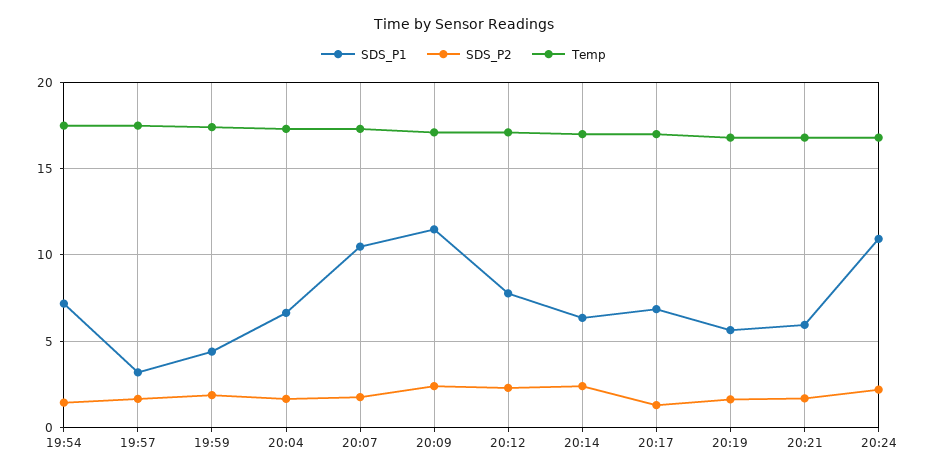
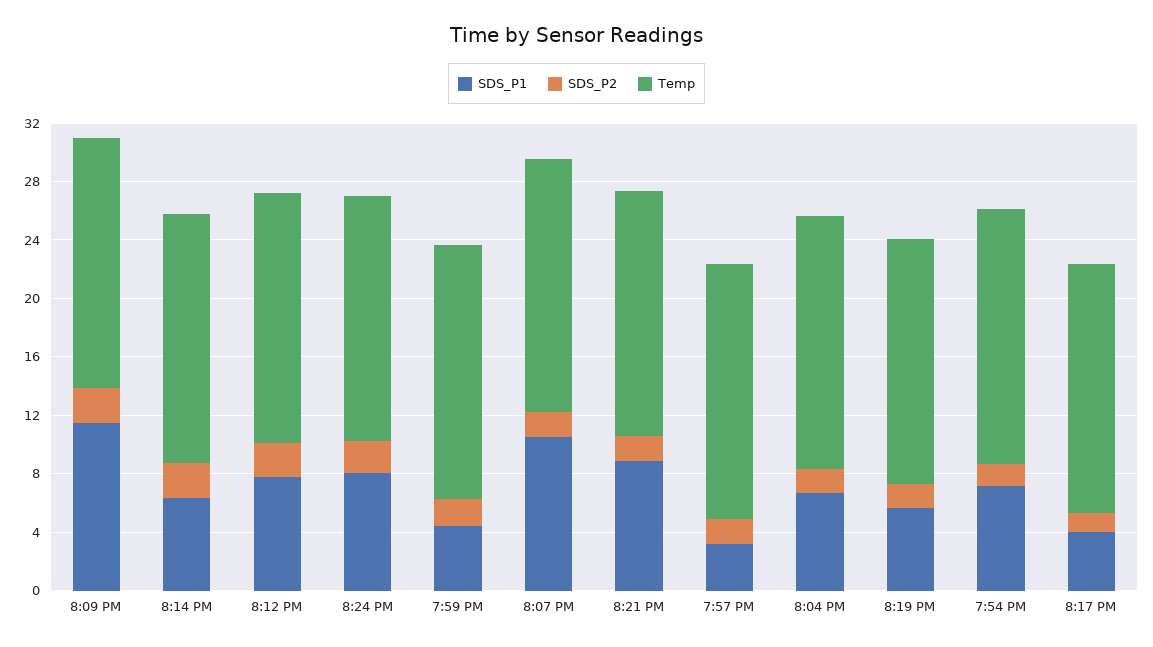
  {
    "SDS_P1": {
      "19:54": 7,
      "19:57": 3,
      "19:59": 4.5,
      "20:04": 6.5,
      "20:07": 10.5,
      "20:09": 11.5,
      "20:12": 8,
      "20:14": 6.5,
-     "20:17": 7,
+     "20:17": 4,
      "20:19": 5.5,
-     "20:21": 6,
+     "20:21": 9,
-     "20:24": 11
+     "20:24": 8
    },
    "SDS_P2": {
      "19:54": 1.5,
      "19:57": 1.5,
      "19:59": 2,
      "20:04": 1.5,
      "20:07": 2,
      "20:09": 2.5,
      "20:12": 2.5,
      "20:14": 2.5,
      "20:17": 1.5,
      "20:19": 1.5,
      "20:21": 1.5,
      "20:24": 2
    },
    "Temp": {
      "19:54": 17.5,
      "19:57": 17.5,
      "19:59": 17.5,
      "20:04": 17.5,
      "20:07": 17.5,
      "20:09": 17,
      "20:12": 17,
      "20:14": 17,
      "20:17": 17,
      "20:19": 17,
      "20:21": 17,
      "20:24": 17
    }
  }

